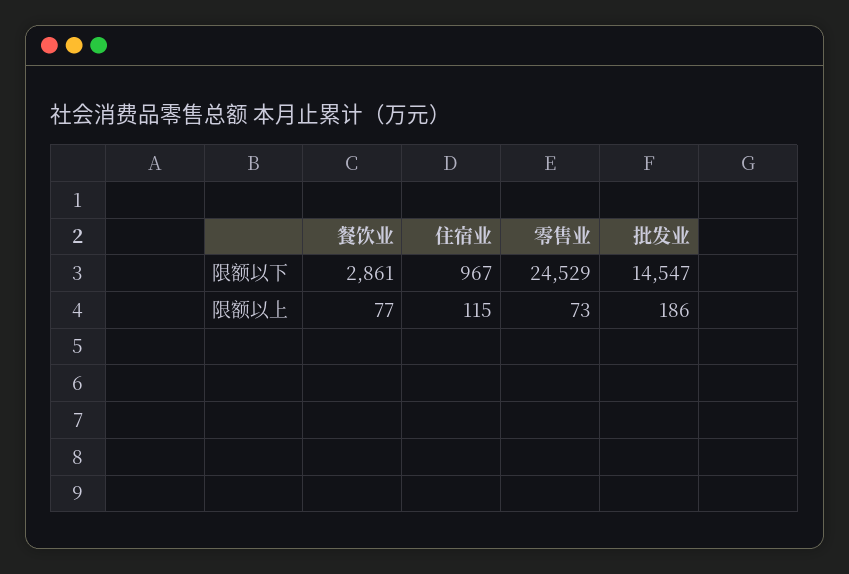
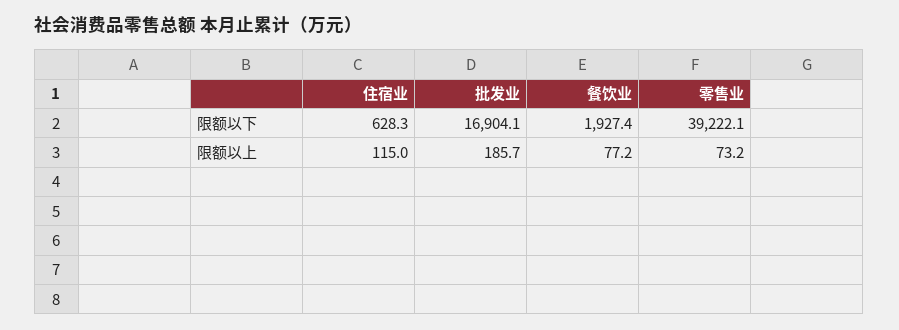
  {
    "餐饮业": {
-     "限额以下": 2861,
+     "限额以下": 1927.4,
      "限额以上": 77.2
    },
    "住宿业": {
-     "限额以下": 967,
+     "限额以下": 628.3,
      "限额以上": 115
    },
    "零售业": {
-     "限额以下": 24529,
+     "限额以下": 39222.1,
      "限额以上": 73.2
    },
    "批发业": {
-     "限额以下": 14547,
+     "限额以下": 16904.1,
      "限额以上": 185.7
    }
  }

